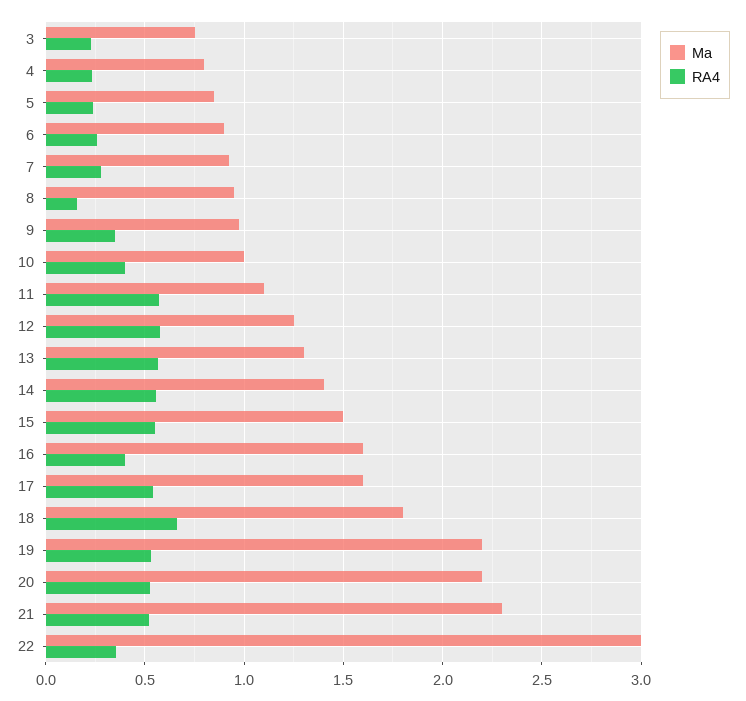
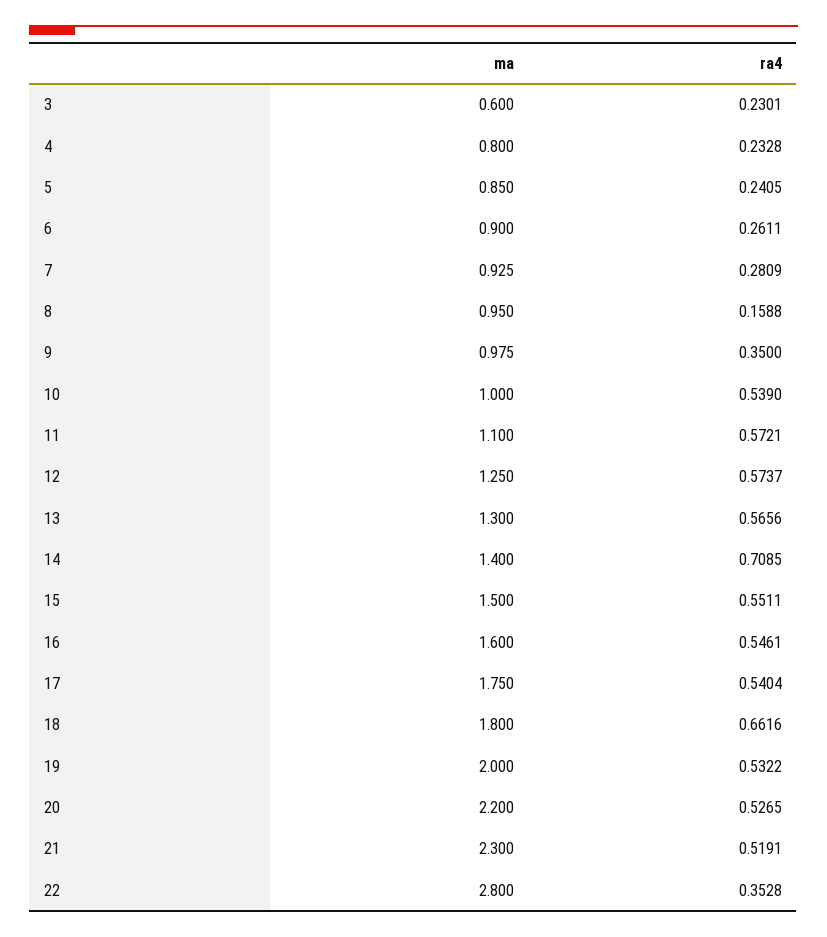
  {
    "Ma": {
-     "3": 0.75,
+     "3": 0.6,
      "4": 0.8,
      "5": 0.85,
      "6": 0.9,
      "7": 0.925,
      "8": 0.95,
      "9": 0.975,
      "10": 1,
      "11": 1.1,
      "12": 1.25,
      "13": 1.3,
      "14": 1.4,
      "15": 1.5,
      "16": 1.6,
-     "17": 1.6,
+     "17": 1.75,
      "18": 1.8,
-     "19": 2.2,
+     "19": 2,
      "20": 2.2,
      "21": 2.3,
-     "22": 3
+     "22": 2.8
    },
    "RA4": {
      "3": 0.2301,
      "4": 0.2328,
      "5": 0.2405,
      "6": 0.2611,
      "7": 0.2809,
      "8": 0.1588,
      "9": 0.35,
-     "10": 0.4,
+     "10": 0.539,
      "11": 0.5721,
      "12": 0.5737,
      "13": 0.5656,
-     "14": 0.55,
+     "14": 0.7085,
      "15": 0.5511,
-     "16": 0.4,
+     "16": 0.5461,
      "17": 0.5404,
      "18": 0.6616,
      "19": 0.5322,
      "20": 0.5265,
      "21": 0.5191,
      "22": 0.3528
    }
  }

